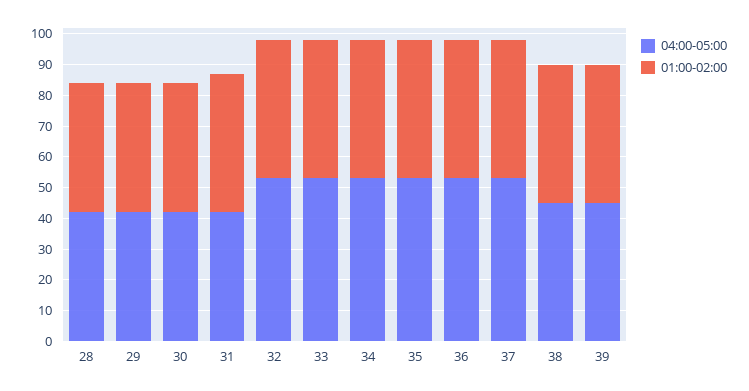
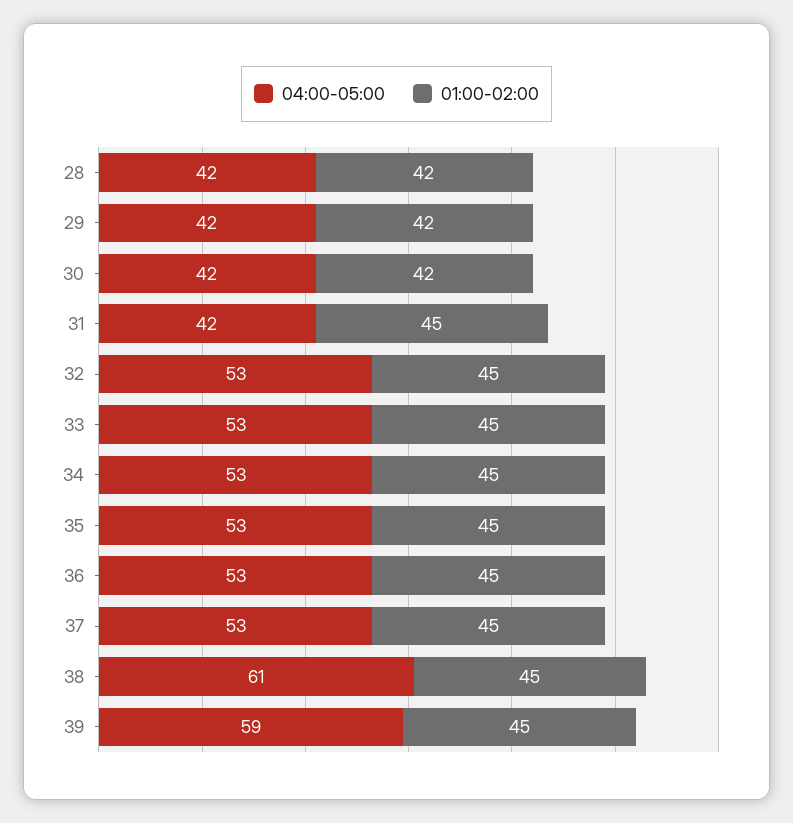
  {
    "04:00-05:00": {
      "28": 42,
      "29": 42,
      "30": 42,
      "31": 42,
      "32": 53,
      "33": 53,
      "34": 53,
      "35": 53,
      "36": 53,
      "37": 53,
-     "38": 45,
+     "38": 61,
-     "39": 45
+     "39": 59
    },
    "01:00-02:00": {
      "28": 42,
      "29": 42,
      "30": 42,
      "31": 45,
      "32": 45,
      "33": 45,
      "34": 45,
      "35": 45,
      "36": 45,
      "37": 45,
      "38": 45,
      "39": 45
    }
  }

